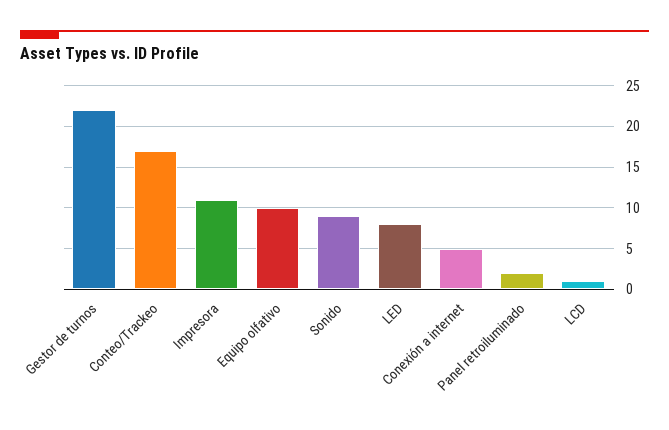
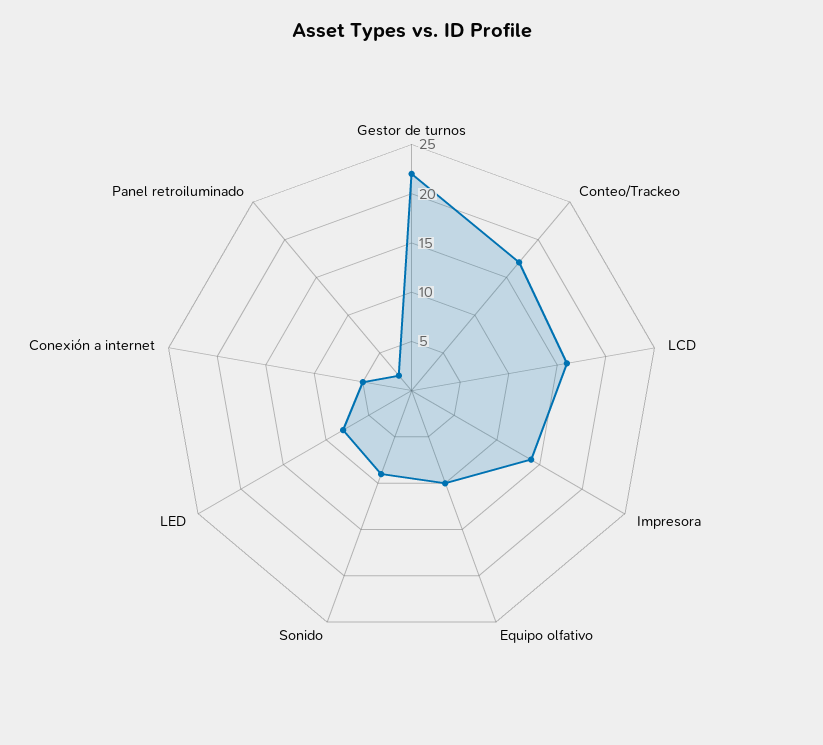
  {
    "Gestor de turnos": 22,
    "Conteo/Trackeo": 17,
-   "Impresora": 11,
+   "Impresora": 14,
    "Equipo olfativo": 10,
    "Sonido": 9,
    "LED": 8,
    "Conexión a internet": 5,
    "Panel retroiluminado": 2,
-   "LCD": 1
+   "LCD": 16
  }

